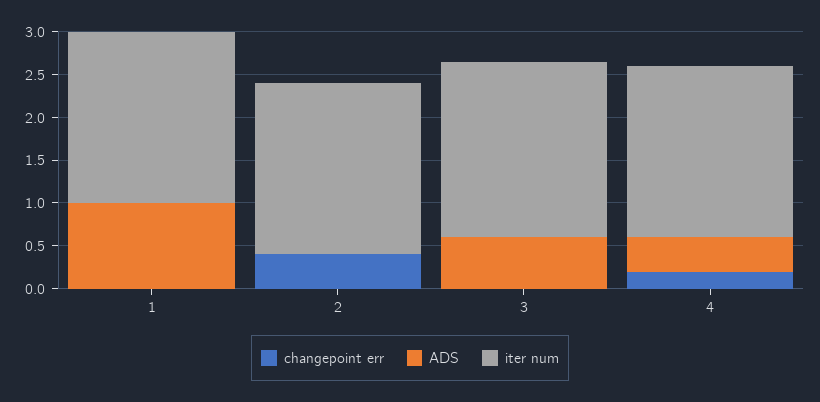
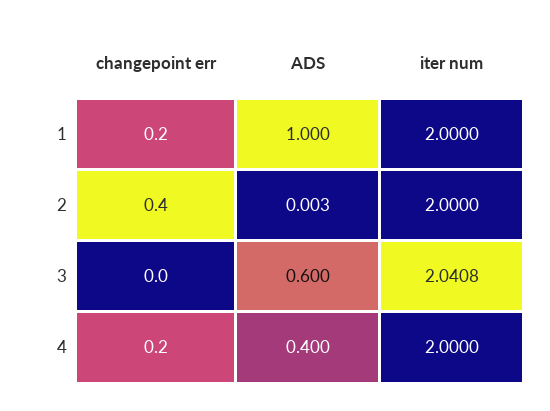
  {
    "changepoint err": {
-     "1": 0,
+     "1": 0.2,
      "2": 0.4,
      "3": 0,
      "4": 0.2
    },
    "ADS": {
      "1": 1,
      "2": 0.003,
      "3": 0.6,
      "4": 0.4
    },
    "iter num": {
      "1": 2,
      "2": 2,
      "3": 2.0408,
      "4": 2
    }
  }

